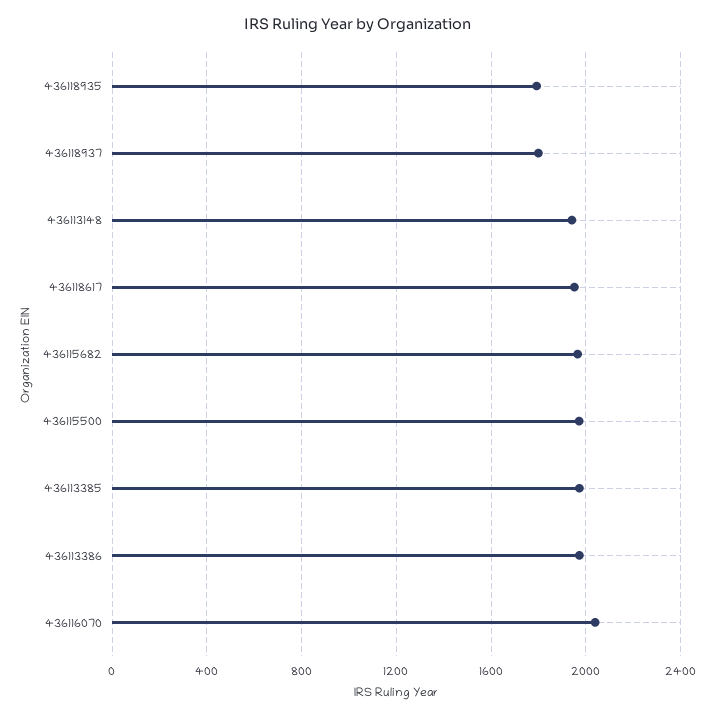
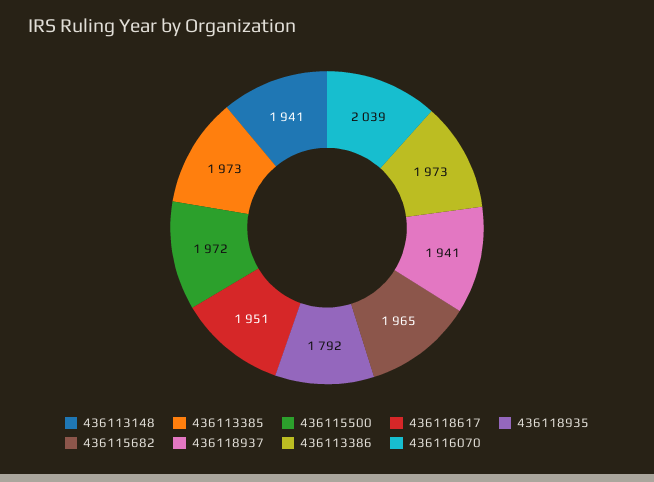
  {
    "436118935": 1792,
-   "436118937": 1800,
+   "436118937": 1941,
    "436113148": 1941,
    "436118617": 1951,
    "436115682": 1965,
    "436115500": 1972,
    "436113385": 1973,
    "436113386": 1973,
    "436116070": 2039
  }

